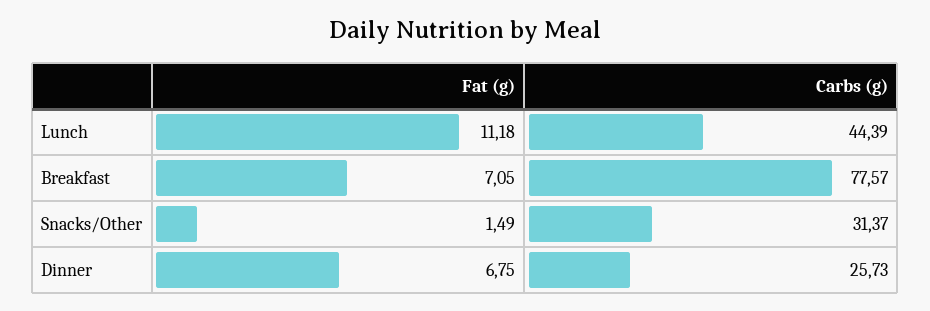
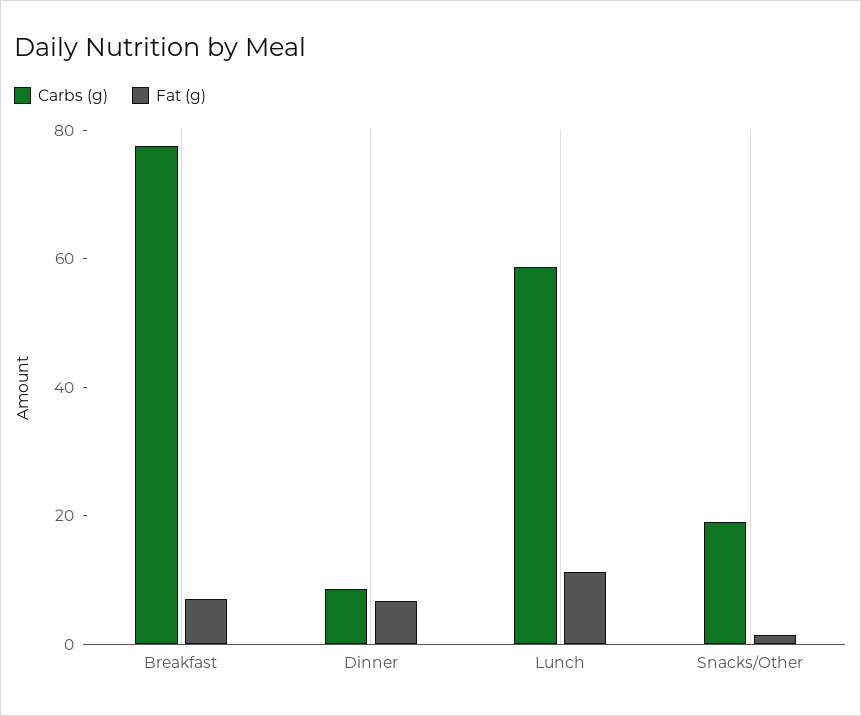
  {
    "Fat (g)": {
      "Lunch": 11.18,
      "Breakfast": 7.05,
      "Snacks/Other": 1.49,
      "Dinner": 6.75
    },
    "Carbs (g)": {
-     "Lunch": 44.39,
+     "Lunch": 60,
      "Breakfast": 77.57,
-     "Snacks/Other": 31.37,
+     "Snacks/Other": 20,
-     "Dinner": 25.73
+     "Dinner": 10
    }
  }

